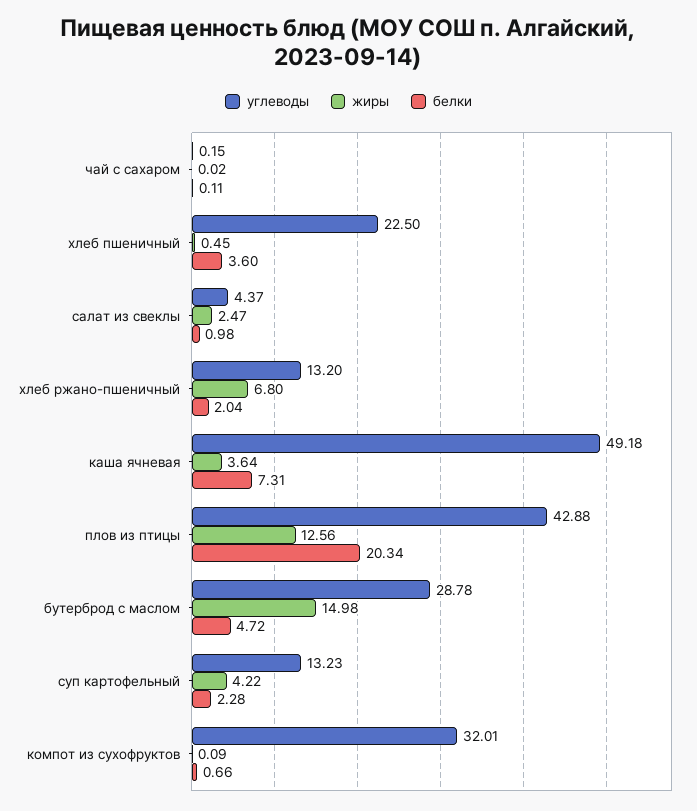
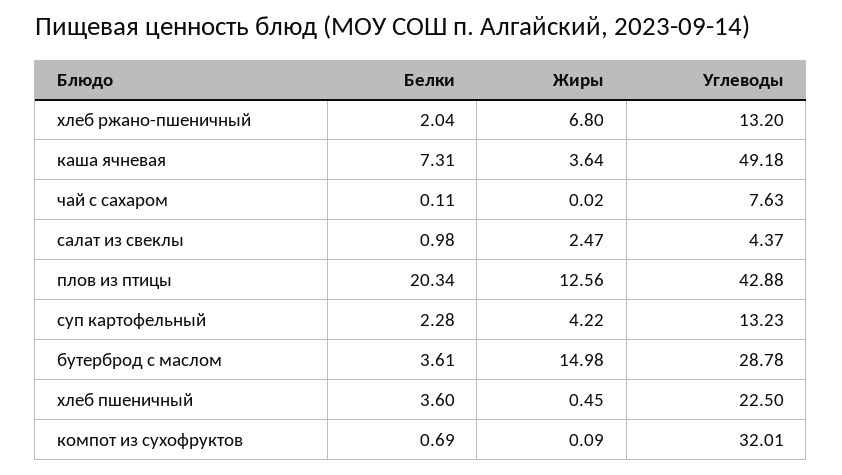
  {
    "углеводы": {
-     "чай с сахаром": 0.15,
+     "чай с сахаром": 7.63,
      "хлеб пшеничный": 22.5,
      "салат из свеклы": 4.37,
      "хлеб ржано-пшеничный": 13.2,
      "каша ячневая": 49.18,
      "плов из птицы": 42.88,
      "бутерброд с маслом": 28.78,
      "суп картофельный": 13.23,
      "компот из сухофруктов": 32.01
    },
    "жиры": {
      "чай с сахаром": 0.02,
      "хлеб пшеничный": 0.45,
      "салат из свеклы": 2.47,
      "хлеб ржано-пшеничный": 6.8,
      "каша ячневая": 3.64,
      "плов из птицы": 12.56,
      "бутерброд с маслом": 14.98,
      "суп картофельный": 4.22,
      "компот из сухофруктов": 0.09
    },
    "белки": {
      "чай с сахаром": 0.11,
      "хлеб пшеничный": 3.6,
      "салат из свеклы": 0.98,
      "хлеб ржано-пшеничный": 2.04,
      "каша ячневая": 7.31,
      "плов из птицы": 20.34,
-     "бутерброд с маслом": 4.72,
+     "бутерброд с маслом": 3.61,
      "суп картофельный": 2.28,
-     "компот из сухофруктов": 0.66
+     "компот из сухофруктов": 0.69
    }
  }

